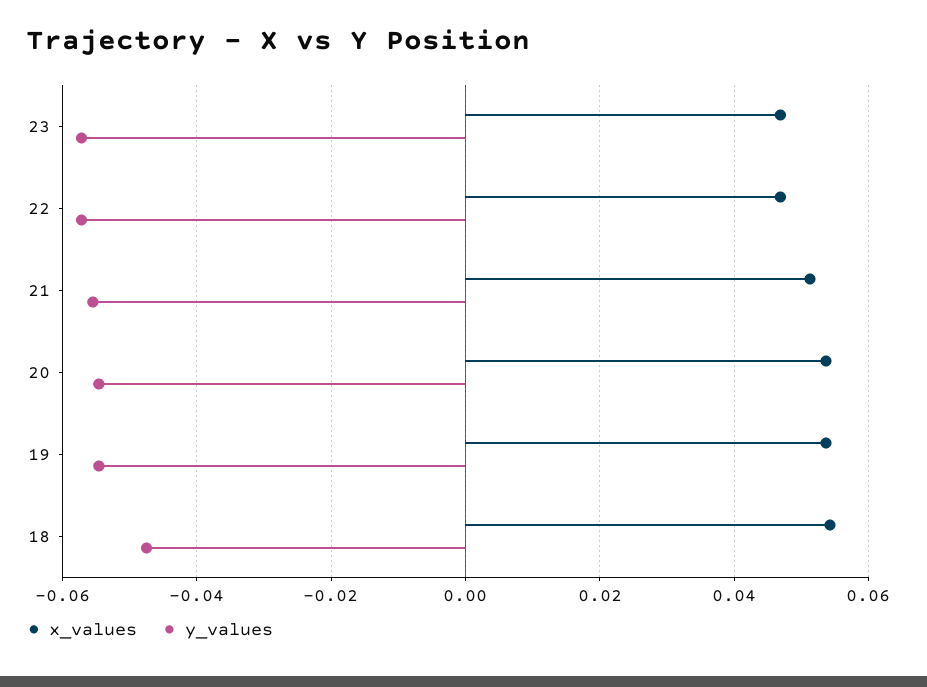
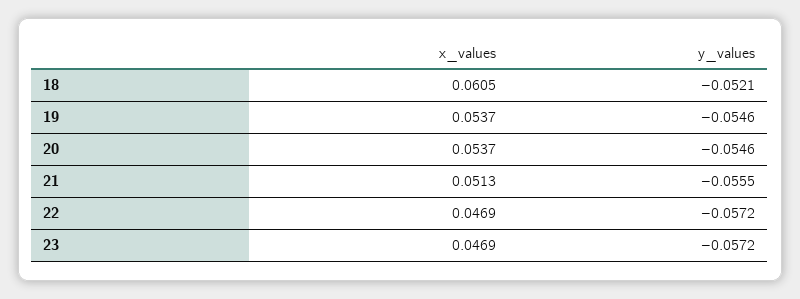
  {
    "x_values": {
      "23": 0.0469,
      "22": 0.0469,
      "21": 0.0513,
      "20": 0.0537,
      "19": 0.0537,
-     "18": 0.054
+     "18": 0.0605
    },
    "y_values": {
      "23": -0.0572,
      "22": -0.0572,
      "21": -0.0555,
      "20": -0.0546,
      "19": -0.0546,
-     "18": -0.048
+     "18": -0.0521
    }
  }

